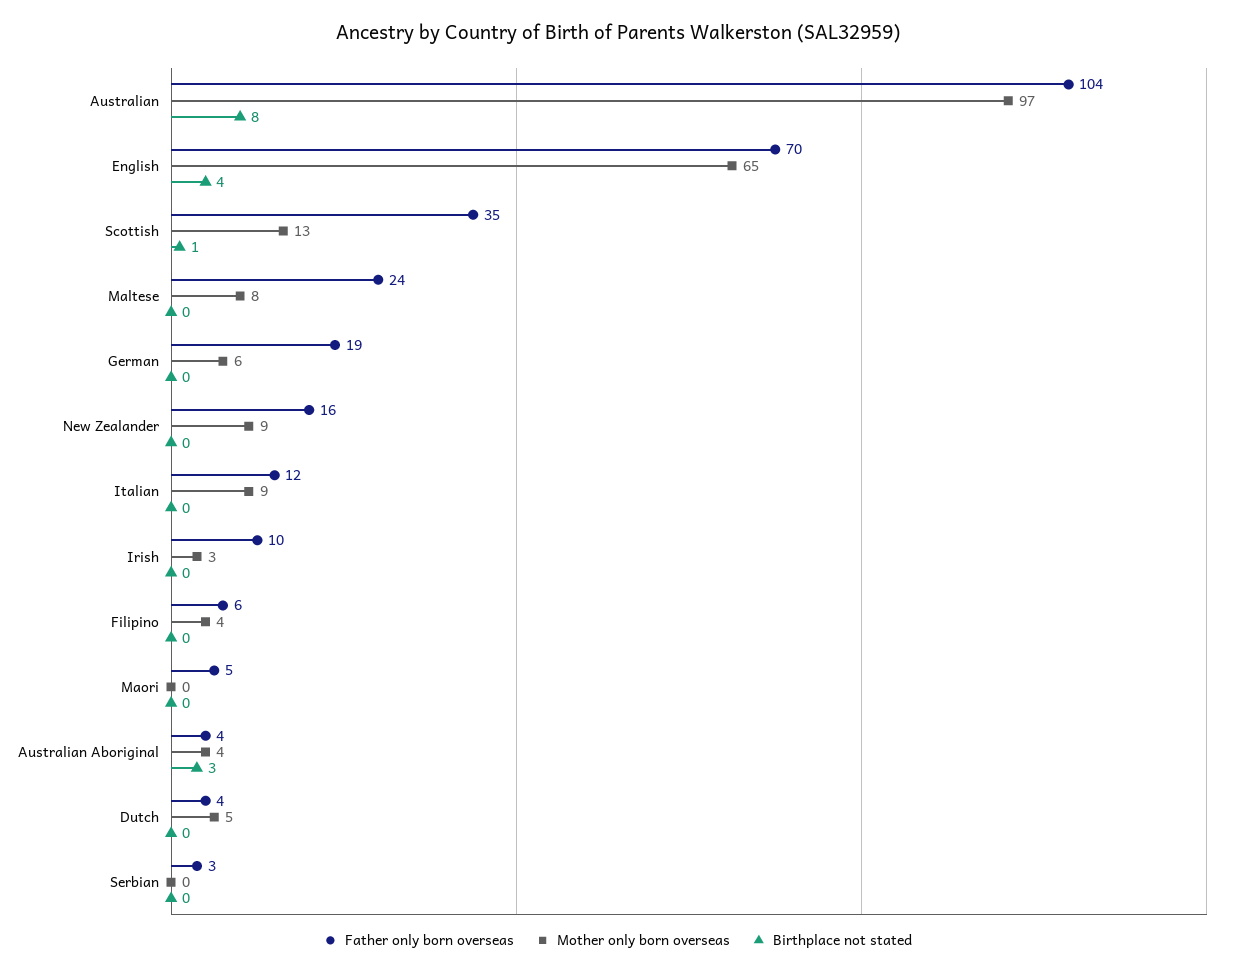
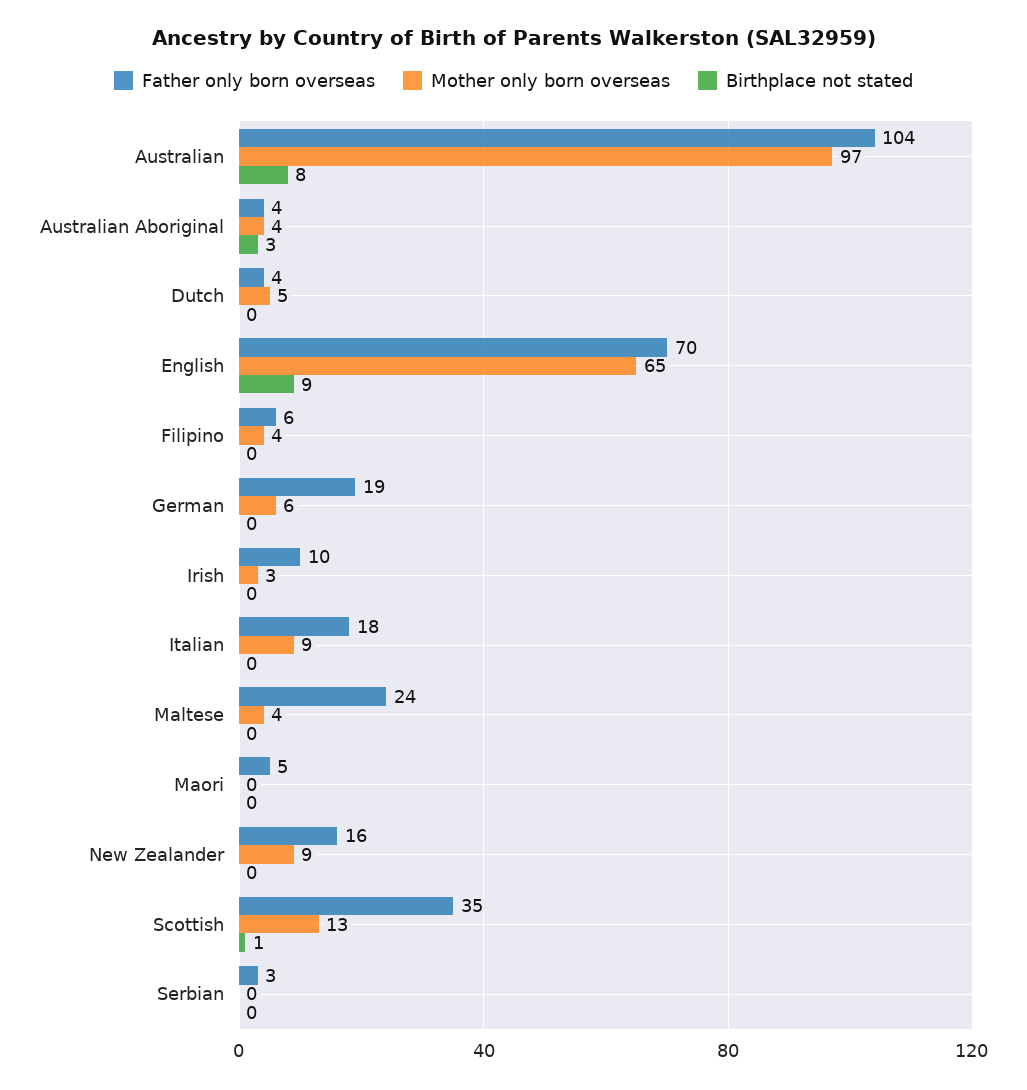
  {
    "Father only born overseas": {
      "Australian": 104,
      "English": 70,
      "Scottish": 35,
      "Maltese": 24,
      "German": 19,
      "New Zealander": 16,
-     "Italian": 12,
+     "Italian": 18,
      "Irish": 10,
      "Filipino": 6,
      "Maori": 5,
      "Australian Aboriginal": 4,
      "Dutch": 4,
      "Serbian": 3
    },
    "Mother only born overseas": {
      "Australian": 97,
      "English": 65,
      "Scottish": 13,
-     "Maltese": 8,
+     "Maltese": 4,
      "German": 6,
      "New Zealander": 9,
      "Italian": 9,
      "Irish": 3,
      "Filipino": 4,
      "Maori": 0,
      "Australian Aboriginal": 4,
      "Dutch": 5,
      "Serbian": 0
    },
    "Birthplace not stated": {
      "Australian": 8,
-     "English": 4,
+     "English": 9,
      "Scottish": 1,
      "Maltese": 0,
      "German": 0,
      "New Zealander": 0,
      "Italian": 0,
      "Irish": 0,
      "Filipino": 0,
      "Maori": 0,
      "Australian Aboriginal": 3,
      "Dutch": 0,
      "Serbian": 0
    }
  }

